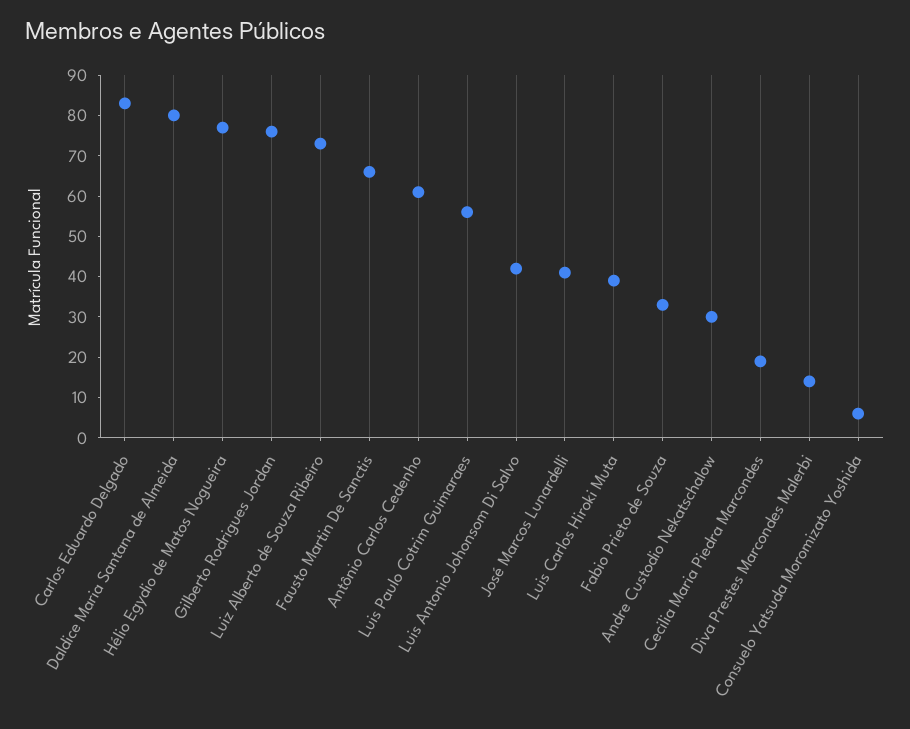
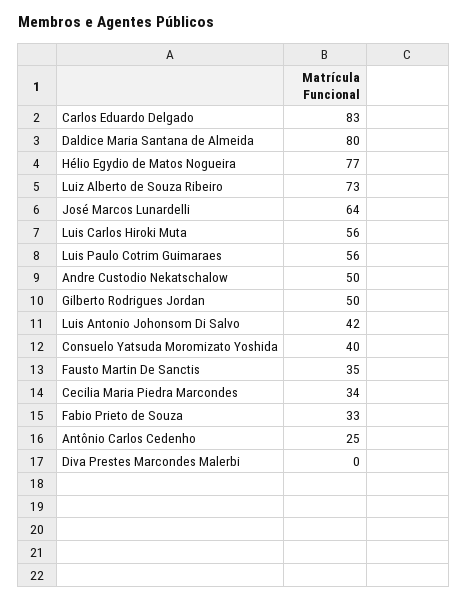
  {
    "Carlos Eduardo Delgado": 83,
    "Daldice Maria Santana de Almeida": 80,
    "Hélio Egydio de Matos Nogueira": 77,
-   "Gilberto Rodrigues Jordan": 75,
+   "Gilberto Rodrigues Jordan": 50,
    "Luiz Alberto de Souza Ribeiro": 73,
-   "Fausto Martin De Sanctis": 65,
+   "Fausto Martin De Sanctis": 35,
-   "Antônio Carlos Cedenho": 60,
+   "Antônio Carlos Cedenho": 25,
    "Luis Paulo Cotrim Guimaraes": 56,
    "Luis Antonio Johonsom Di Salvo": 42,
-   "José Marcos Lunardelli": 40,
+   "José Marcos Lunardelli": 64,
-   "Luis Carlos Hiroki Muta": 40,
+   "Luis Carlos Hiroki Muta": 56,
    "Fabio Prieto de Souza": 33,
-   "Andre Custodio Nekatschalow": 30,
+   "Andre Custodio Nekatschalow": 50,
-   "Cecilia Maria Piedra Marcondes": 20,
+   "Cecilia Maria Piedra Marcondes": 34,
-   "Diva Prestes Marcondes Malerbi": 15,
+   "Diva Prestes Marcondes Malerbi": 0,
-   "Consuelo Yatsuda Moromizato Yoshida": 5
+   "Consuelo Yatsuda Moromizato Yoshida": 40
  }

